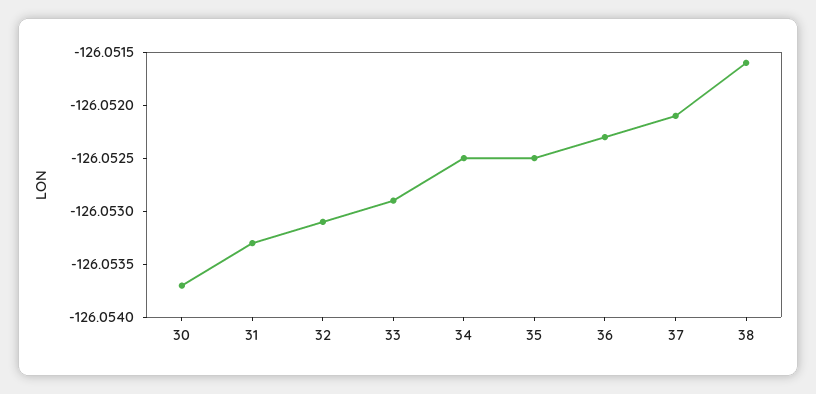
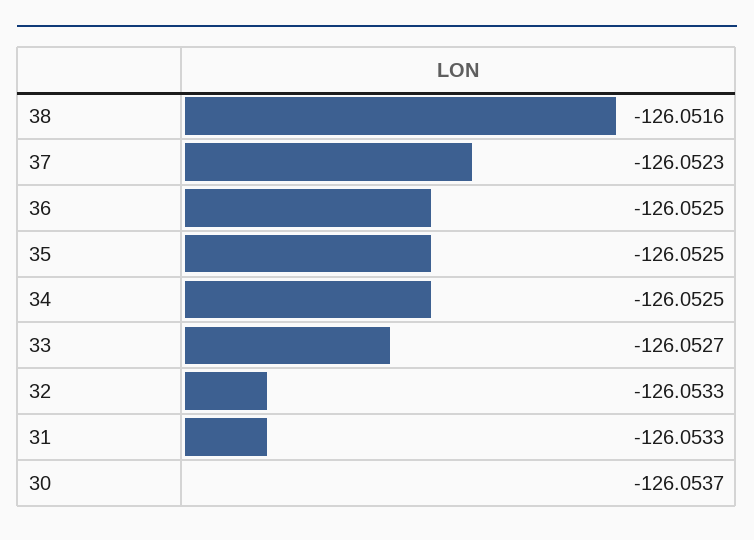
  {
    "30": -126.0537,
    "31": -126.0533,
-   "32": -126.0531,
+   "32": -126.0533,
-   "33": -126.0529,
+   "33": -126.0527,
    "34": -126.0525,
    "35": -126.0525,
-   "36": -126.0523,
+   "36": -126.0525,
-   "37": -126.0521,
+   "37": -126.0523,
    "38": -126.0516
  }

